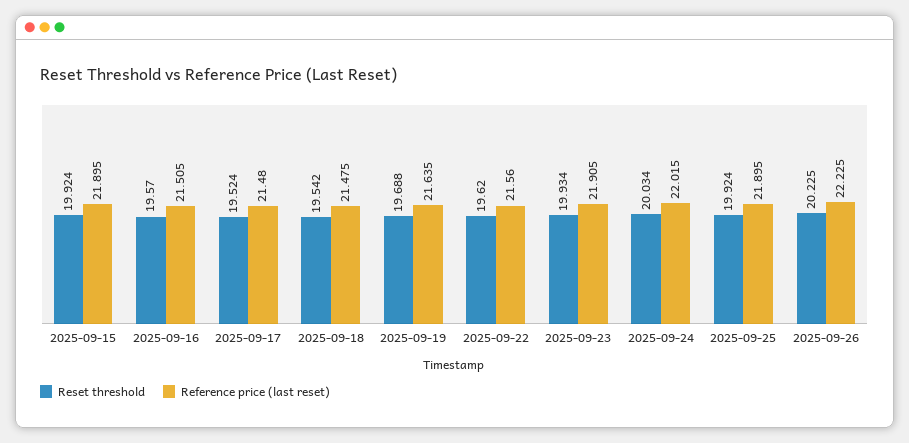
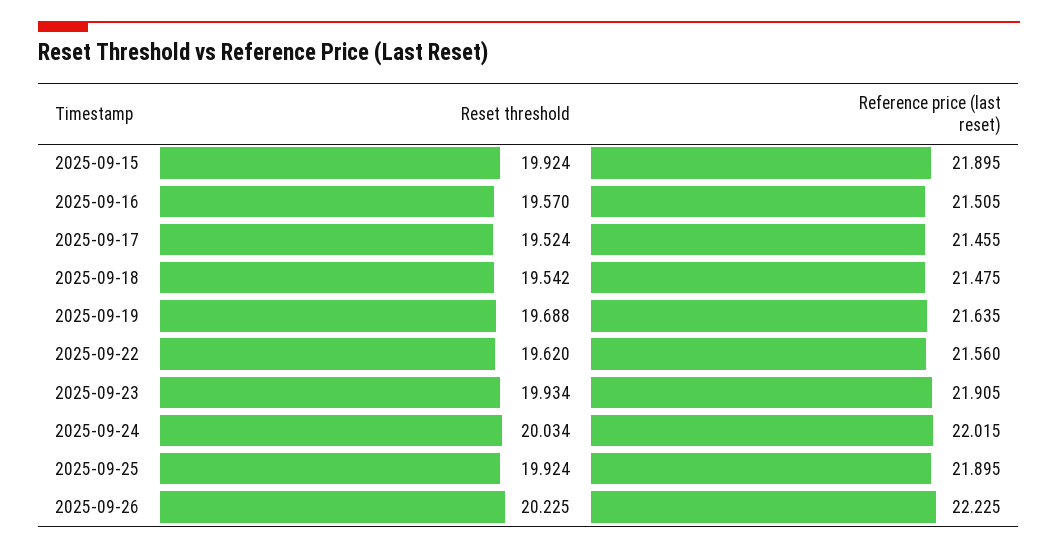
  {
    "Reset threshold": {
      "2025-09-15": 19.924,
      "2025-09-16": 19.57,
      "2025-09-17": 19.524,
      "2025-09-18": 19.542,
      "2025-09-19": 19.688,
      "2025-09-22": 19.62,
      "2025-09-23": 19.934,
      "2025-09-24": 20.034,
      "2025-09-25": 19.924,
      "2025-09-26": 20.225
    },
    "Reference price (last reset)": {
      "2025-09-15": 21.895,
      "2025-09-16": 21.505,
-     "2025-09-17": 21.48,
+     "2025-09-17": 21.455,
      "2025-09-18": 21.475,
      "2025-09-19": 21.635,
      "2025-09-22": 21.56,
      "2025-09-23": 21.905,
      "2025-09-24": 22.015,
      "2025-09-25": 21.895,
      "2025-09-26": 22.225
    }
  }

